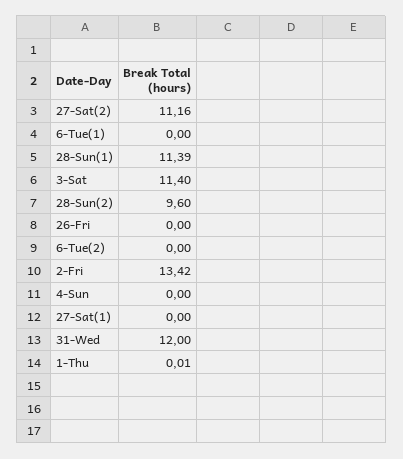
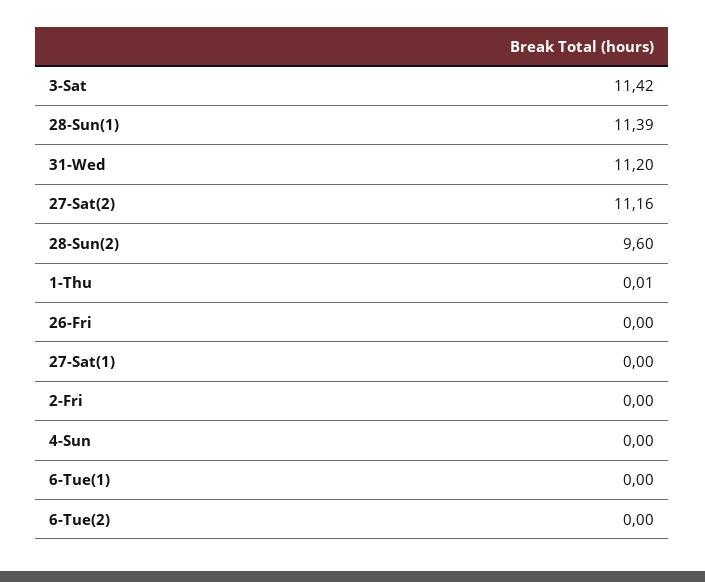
  {
    "27-Sat(2)": 11.16,
    "6-Tue(1)": 0,
    "28-Sun(1)": 11.39,
-   "3-Sat": 11.4,
+   "3-Sat": 11.42,
    "28-Sun(2)": 9.6,
    "26-Fri": 0,
    "6-Tue(2)": 0,
-   "2-Fri": 13.42,
+   "2-Fri": 0,
    "4-Sun": 0,
    "27-Sat(1)": 0,
-   "31-Wed": 12,
+   "31-Wed": 11.2,
    "1-Thu": 0.01
  }

